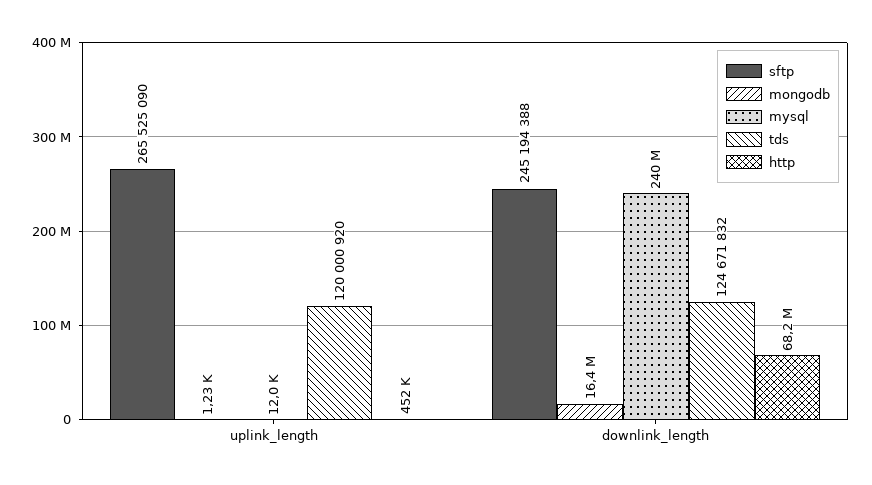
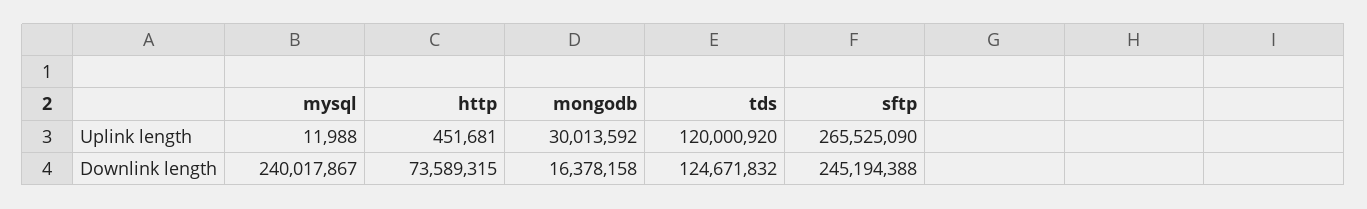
  {
    "sftp": {
      "uplink_length": 265525090,
      "downlink_length": 245194388
    },
    "mongodb": {
-     "uplink_length": 1230,
+     "uplink_length": 30013592,
      "downlink_length": 16378158
    },
    "mysql": {
      "uplink_length": 11988,
      "downlink_length": 240017867
    },
    "tds": {
      "uplink_length": 120000920,
      "downlink_length": 124671832
    },
    "http": {
      "uplink_length": 451681,
-     "downlink_length": 68200000
+     "downlink_length": 73589315
    }
  }

